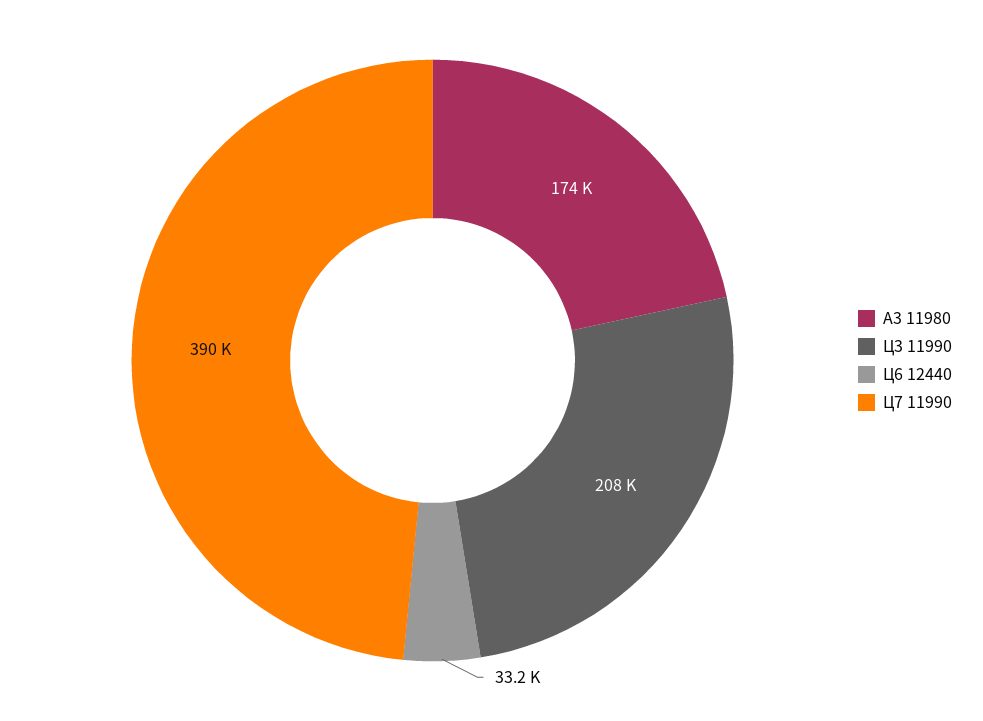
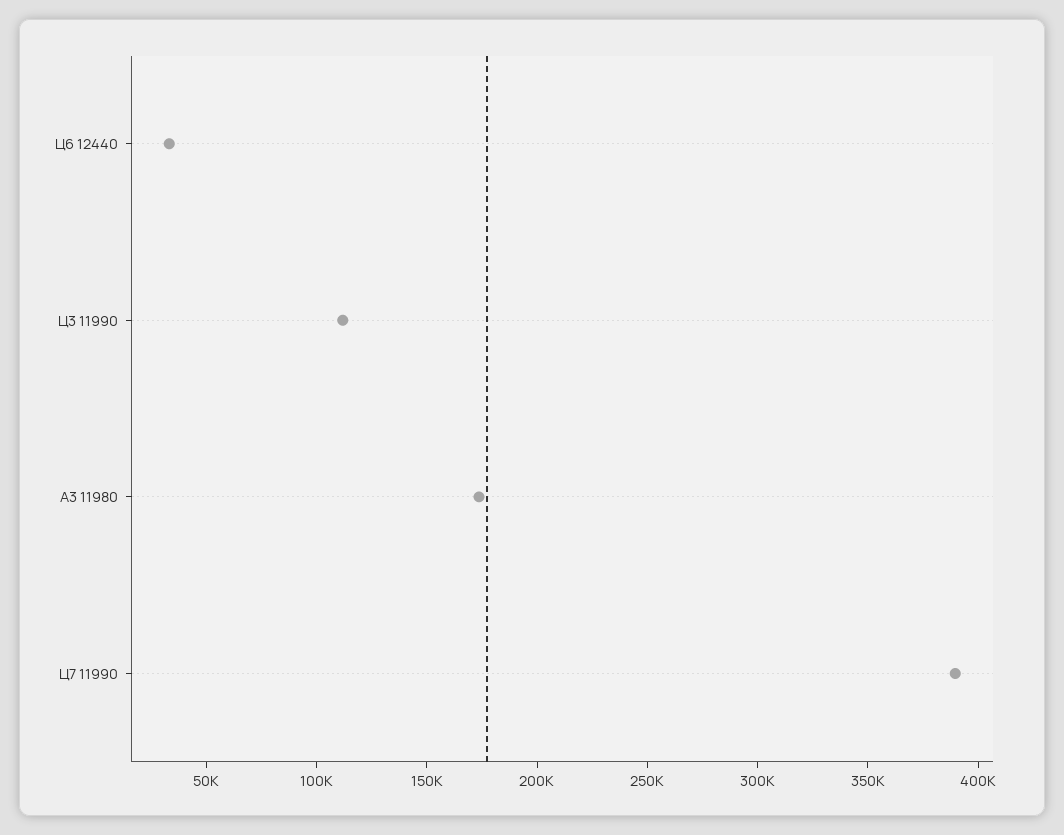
  {
    "A3 11980": 174000,
-   "Ц3 11990": 208000,
+   "Ц3 11990": 110000,
    "Ц6 12440": 33200,
    "Ц7 11990": 390000
  }

